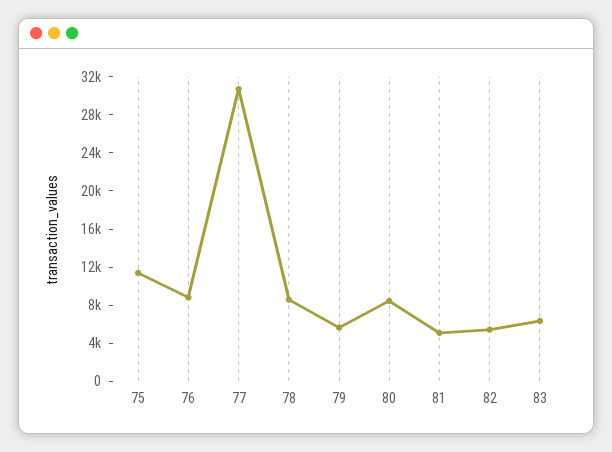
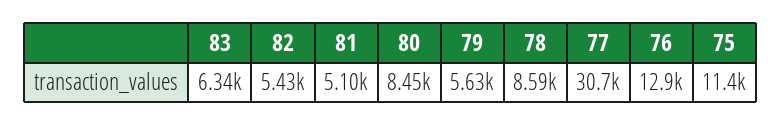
  {
    "75": 11400,
-   "76": 9000,
+   "76": 12900,
    "77": 30700,
    "78": 8590,
    "79": 5630,
    "80": 8450,
    "81": 5100,
    "82": 5430,
    "83": 6340
  }

